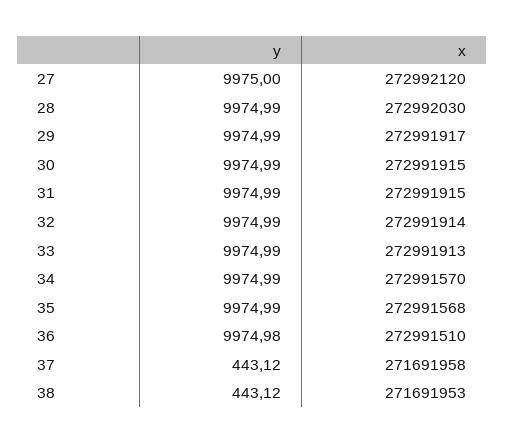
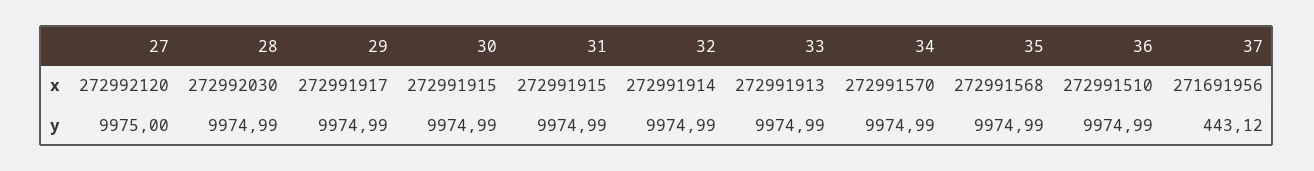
  {
    "y": {
      "27": 9975,
      "28": 9974.99,
      "29": 9974.99,
      "30": 9974.99,
      "31": 9974.99,
      "32": 9974.99,
      "33": 9974.99,
      "34": 9974.99,
      "35": 9974.99,
-     "36": 9974.98,
+     "36": 9974.99,
-     "37": 443.12,
+     "37": 443.12
-     "38": 443.12
    },
    "x": {
      "27": 272992120,
      "28": 272992030,
      "29": 272991917,
      "30": 272991915,
      "31": 272991915,
      "32": 272991914,
      "33": 272991913,
      "34": 272991570,
      "35": 272991568,
      "36": 272991510,
-     "37": 271691958,
+     "37": 271691956
-     "38": 271691953
    }
  }

